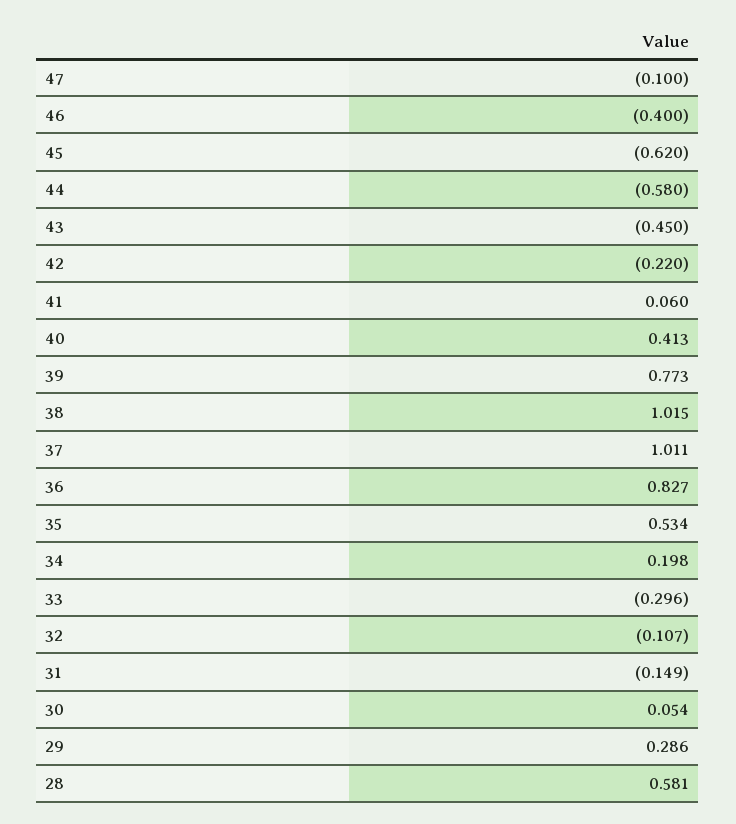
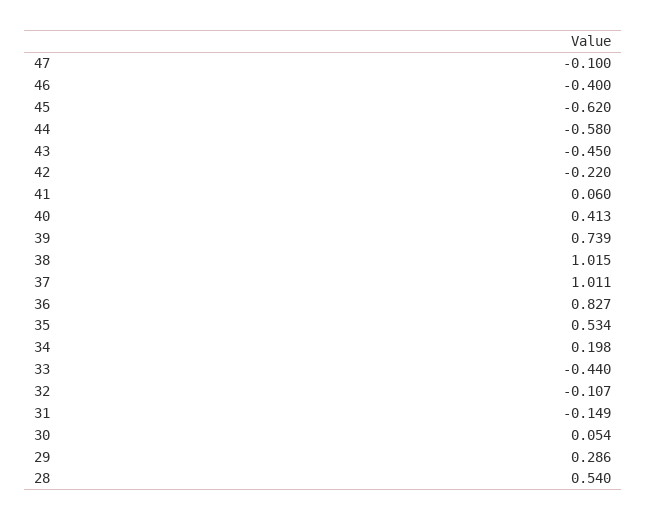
  {
    "47": -0.1,
    "46": -0.4,
    "45": -0.62,
    "44": -0.58,
    "43": -0.45,
    "42": -0.22,
    "41": 0.06,
    "40": 0.413,
-   "39": 0.773,
+   "39": 0.739,
    "38": 1.015,
    "37": 1.011,
    "36": 0.827,
    "35": 0.534,
    "34": 0.198,
-   "33": -0.296,
+   "33": -0.44,
    "32": -0.107,
    "31": -0.149,
    "30": 0.054,
    "29": 0.286,
-   "28": 0.581
+   "28": 0.54
  }

